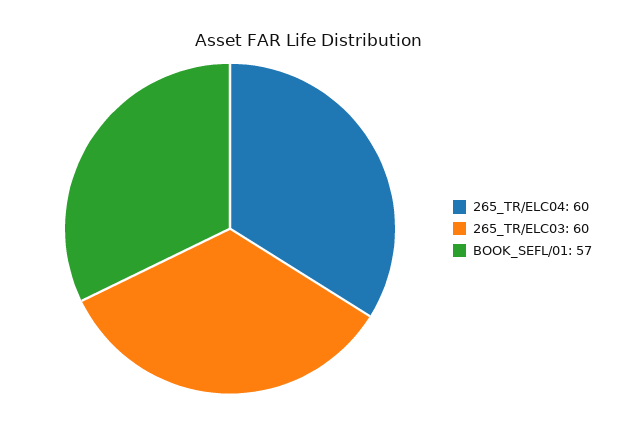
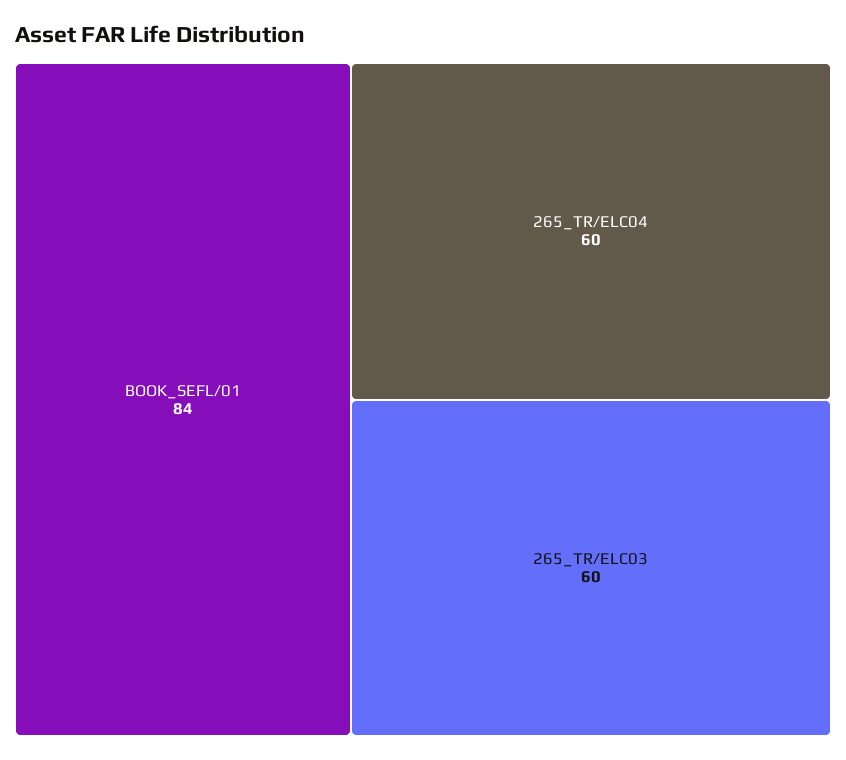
  {
    "265_TR/ELC04": 60,
    "265_TR/ELC03": 60,
-   "BOOK_SEFL/01": 57
+   "BOOK_SEFL/01": 84
  }

